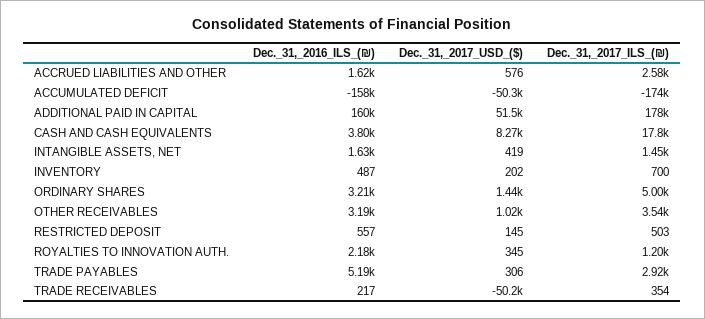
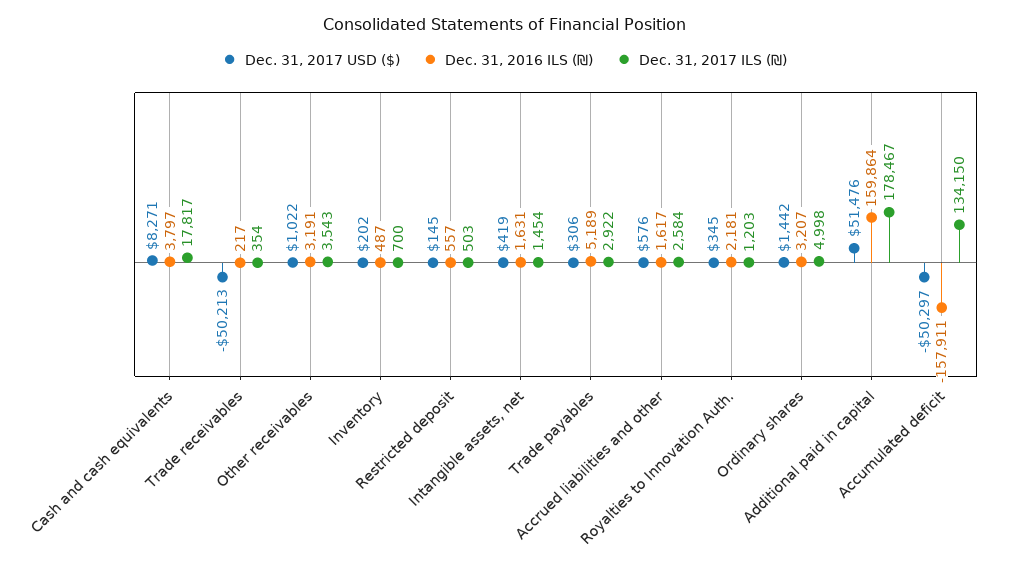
  {
    "Dec._31,_2016_ILS_(₪)": {
      "ACCRUED LIABILITIES AND OTHER": 1617,
      "ACCUMULATED DEFICIT": -157911,
      "ADDITIONAL PAID IN CAPITAL": 159864,
      "CASH AND CASH EQUIVALENTS": 3797,
      "INTANGIBLE ASSETS, NET": 1631,
      "INVENTORY": 487,
      "ORDINARY SHARES": 3207,
      "OTHER RECEIVABLES": 3191,
      "RESTRICTED DEPOSIT": 557,
      "ROYALTIES TO INNOVATION AUTH.": 2181,
      "TRADE PAYABLES": 5189,
      "TRADE RECEIVABLES": 217
    },
    "Dec._31,_2017_USD_($)": {
      "ACCRUED LIABILITIES AND OTHER": 576,
      "ACCUMULATED DEFICIT": -50297,
      "ADDITIONAL PAID IN CAPITAL": 51476,
      "CASH AND CASH EQUIVALENTS": 8271,
      "INTANGIBLE ASSETS, NET": 419,
      "INVENTORY": 202,
      "ORDINARY SHARES": 1442,
      "OTHER RECEIVABLES": 1022,
      "RESTRICTED DEPOSIT": 145,
      "ROYALTIES TO INNOVATION AUTH.": 345,
      "TRADE PAYABLES": 306,
      "TRADE RECEIVABLES": -50213
    },
    "Dec._31,_2017_ILS_(₪)": {
      "ACCRUED LIABILITIES AND OTHER": 2584,
-     "ACCUMULATED DEFICIT": -174000,
+     "ACCUMULATED DEFICIT": 134150,
      "ADDITIONAL PAID IN CAPITAL": 178467,
      "CASH AND CASH EQUIVALENTS": 17817,
      "INTANGIBLE ASSETS, NET": 1454,
      "INVENTORY": 700,
      "ORDINARY SHARES": 4998,
      "OTHER RECEIVABLES": 3543,
      "RESTRICTED DEPOSIT": 503,
      "ROYALTIES TO INNOVATION AUTH.": 1203,
      "TRADE PAYABLES": 2922,
      "TRADE RECEIVABLES": 354
    }
  }

